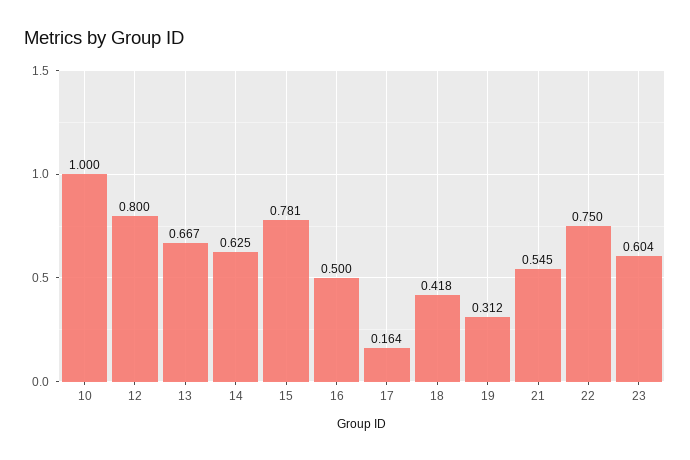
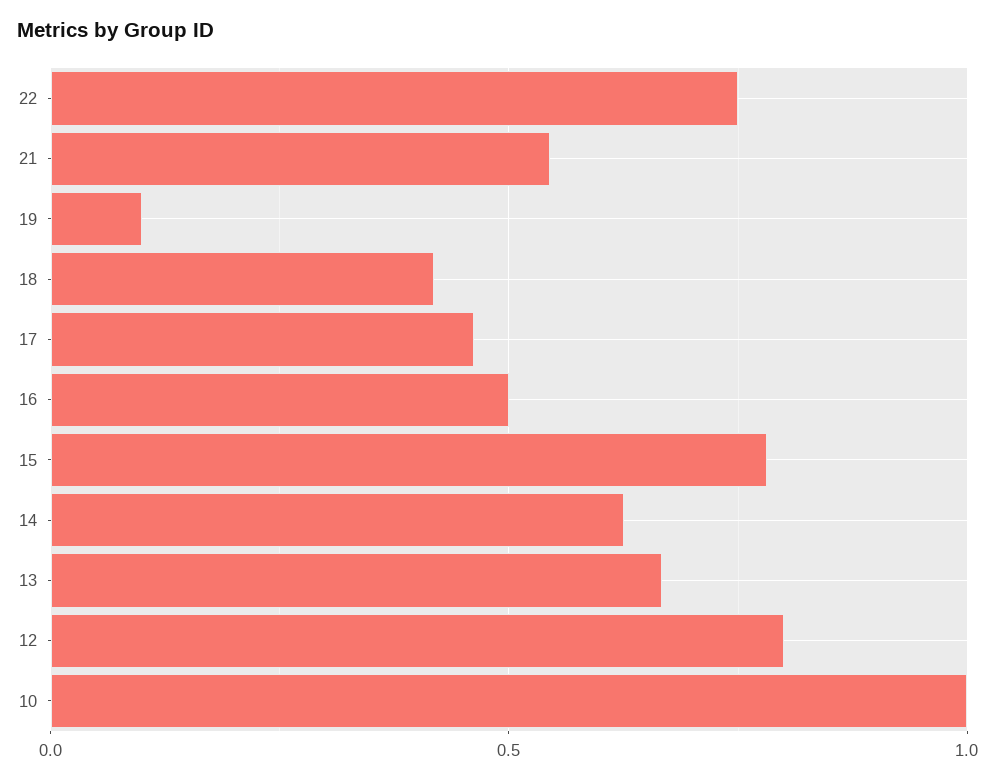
  {
    "10": 1,
    "12": 0.8,
    "13": 0.667,
    "14": 0.625,
    "15": 0.781,
    "16": 0.5,
-   "17": 0.164,
+   "17": 0.45,
    "18": 0.418,
-   "19": 0.312,
+   "19": 0.1,
    "21": 0.545,
-   "22": 0.75,
+   "22": 0.75
-   "23": 0.604
  }

